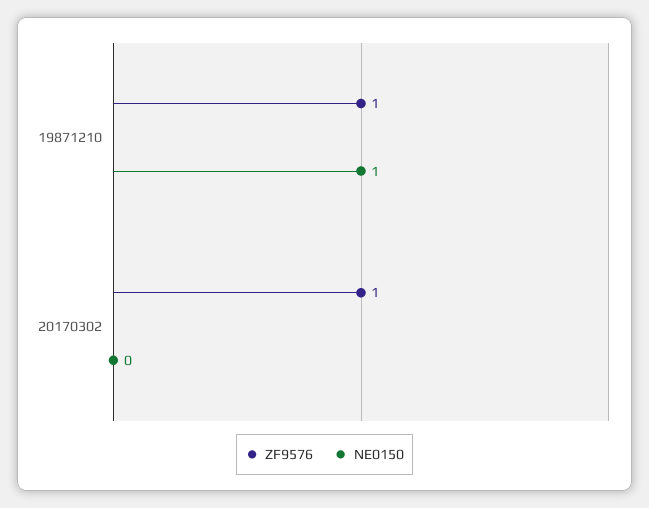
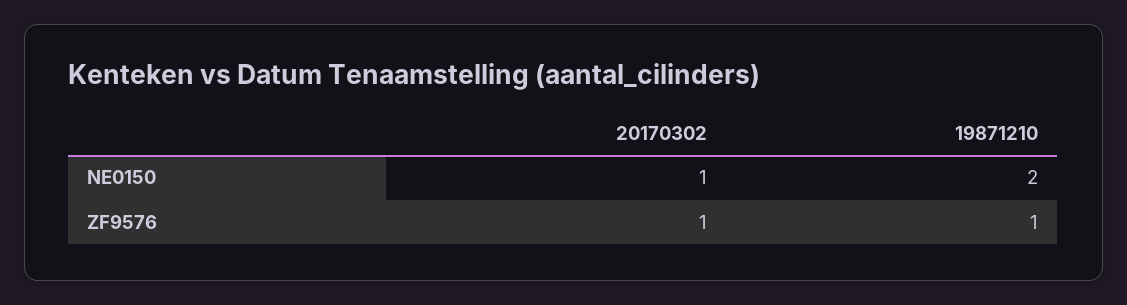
  {
    "ZF9576": {
      "19871210": 1,
      "20170302": 1
    },
    "NE0150": {
-     "19871210": 1,
+     "19871210": 2,
-     "20170302": 0
+     "20170302": 1
    }
  }

